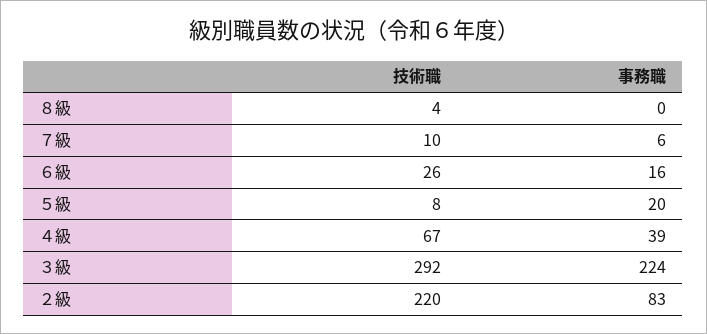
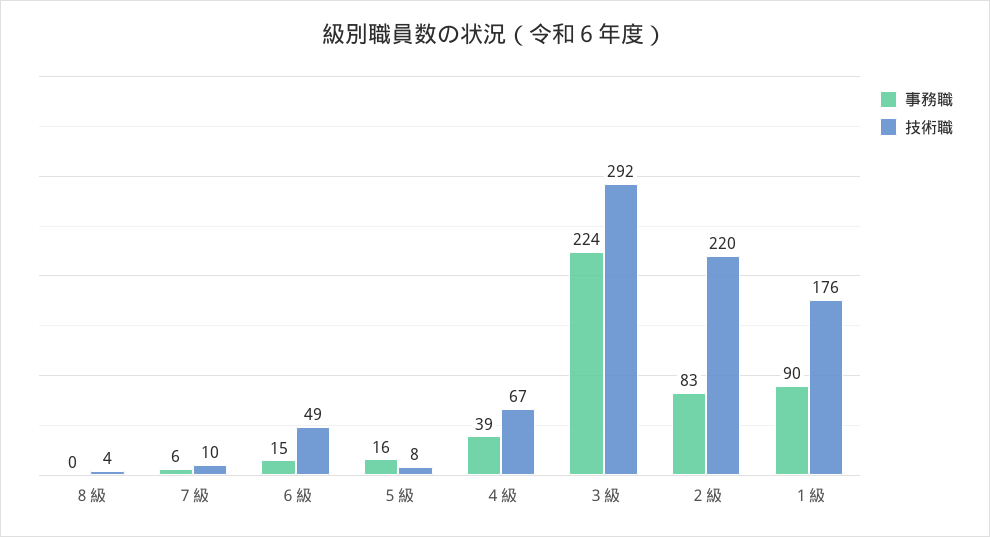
  {
    "技術職": {
      "８級": 4,
      "７級": 10,
-     "６級": 26,
+     "６級": 49,
      "５級": 8,
      "４級": 67,
      "３級": 292,
-     "２級": 220
+     "２級": 220,
+     "１級": 176
    },
    "事務職": {
      "８級": 0,
      "７級": 6,
-     "６級": 16,
+     "６級": 15,
-     "５級": 20,
+     "５級": 16,
      "４級": 39,
      "３級": 224,
-     "２級": 83
+     "２級": 83,
+     "１級": 90
    }
  }

